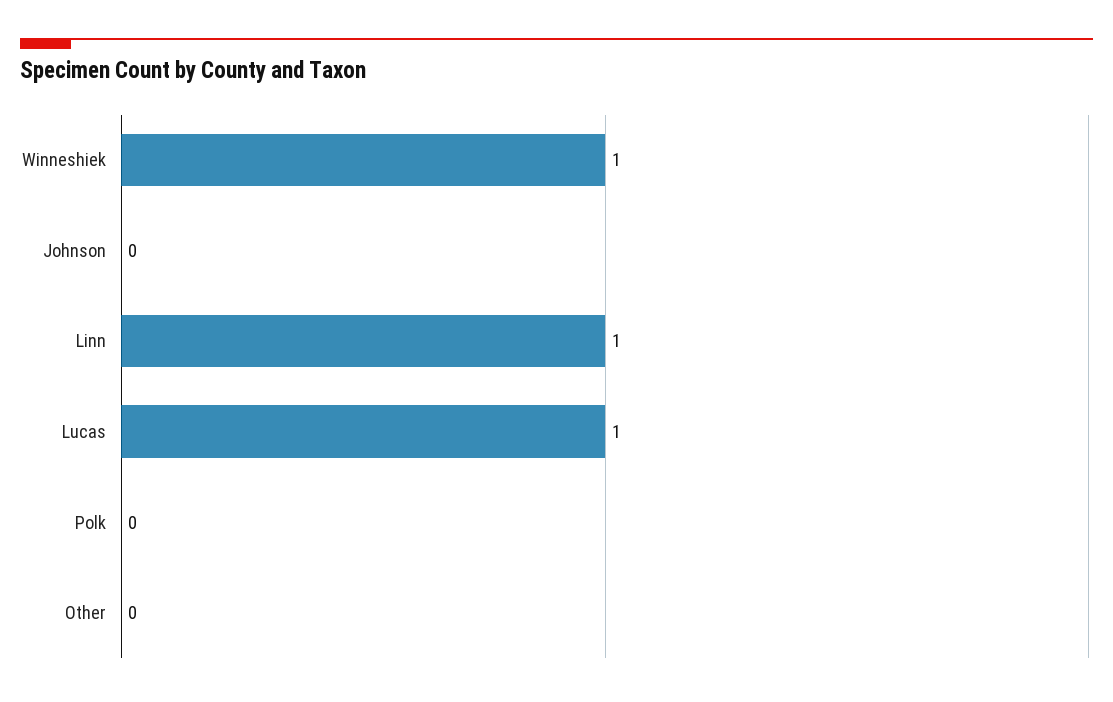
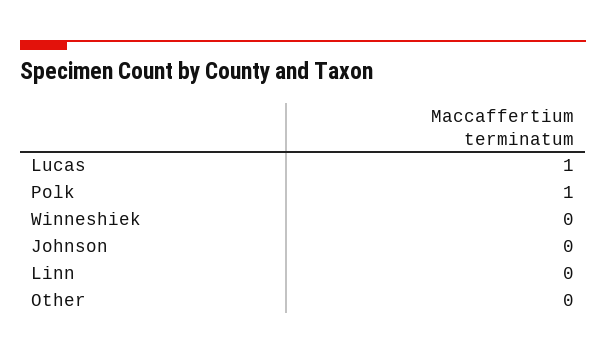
  {
-   "Winneshiek": 1,
+   "Winneshiek": 0,
    "Johnson": 0,
-   "Linn": 1,
+   "Linn": 0,
    "Lucas": 1,
-   "Polk": 0,
+   "Polk": 1,
    "Other": 0
  }

